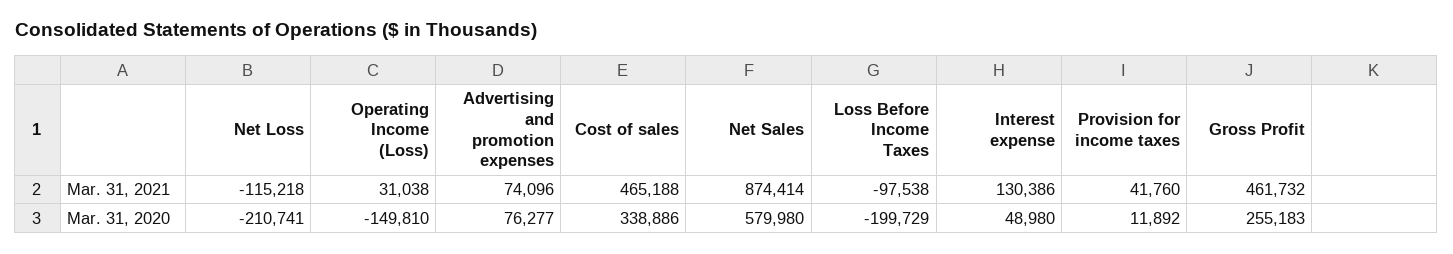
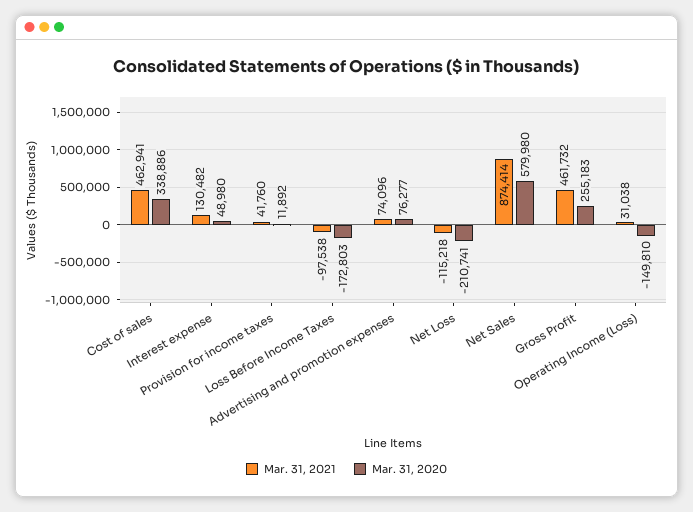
  {
    "Mar. 31, 2021": {
      "Net Loss": -115218,
      "Operating Income (Loss)": 31038,
      "Advertising and promotion expenses": 74096,
-     "Cost of sales": 465188,
+     "Cost of sales": 462941,
      "Net Sales": 874414,
      "Loss Before Income Taxes": -97538,
-     "Interest expense": 130386,
+     "Interest expense": 130482,
      "Provision for income taxes": 41760,
      "Gross Profit": 461732
    },
    "Mar. 31, 2020": {
      "Net Loss": -210741,
      "Operating Income (Loss)": -149810,
      "Advertising and promotion expenses": 76277,
      "Cost of sales": 338886,
      "Net Sales": 579980,
-     "Loss Before Income Taxes": -199729,
+     "Loss Before Income Taxes": -172803,
      "Interest expense": 48980,
      "Provision for income taxes": 11892,
      "Gross Profit": 255183
    }
  }

